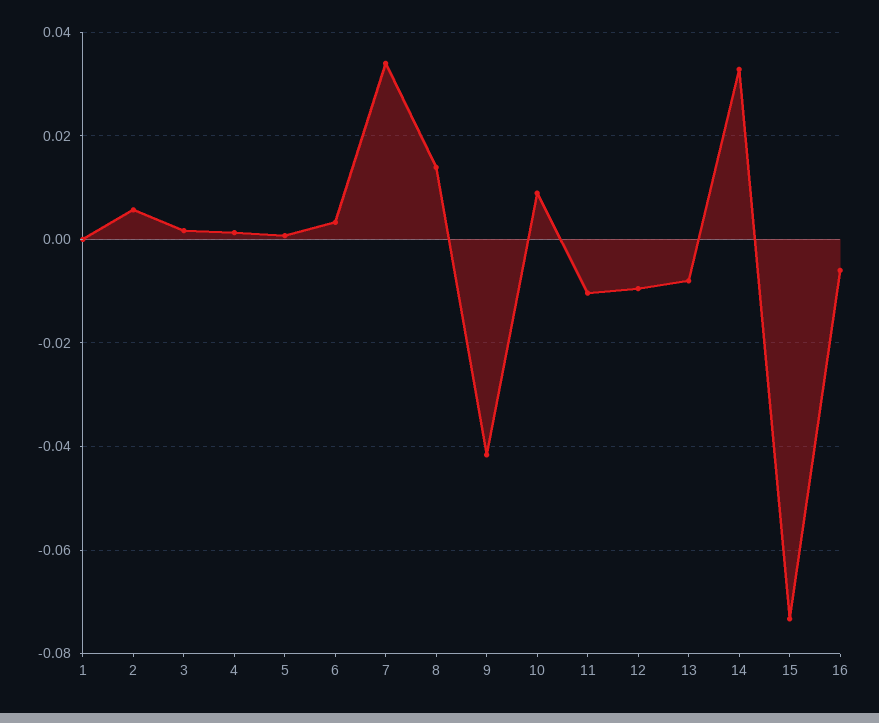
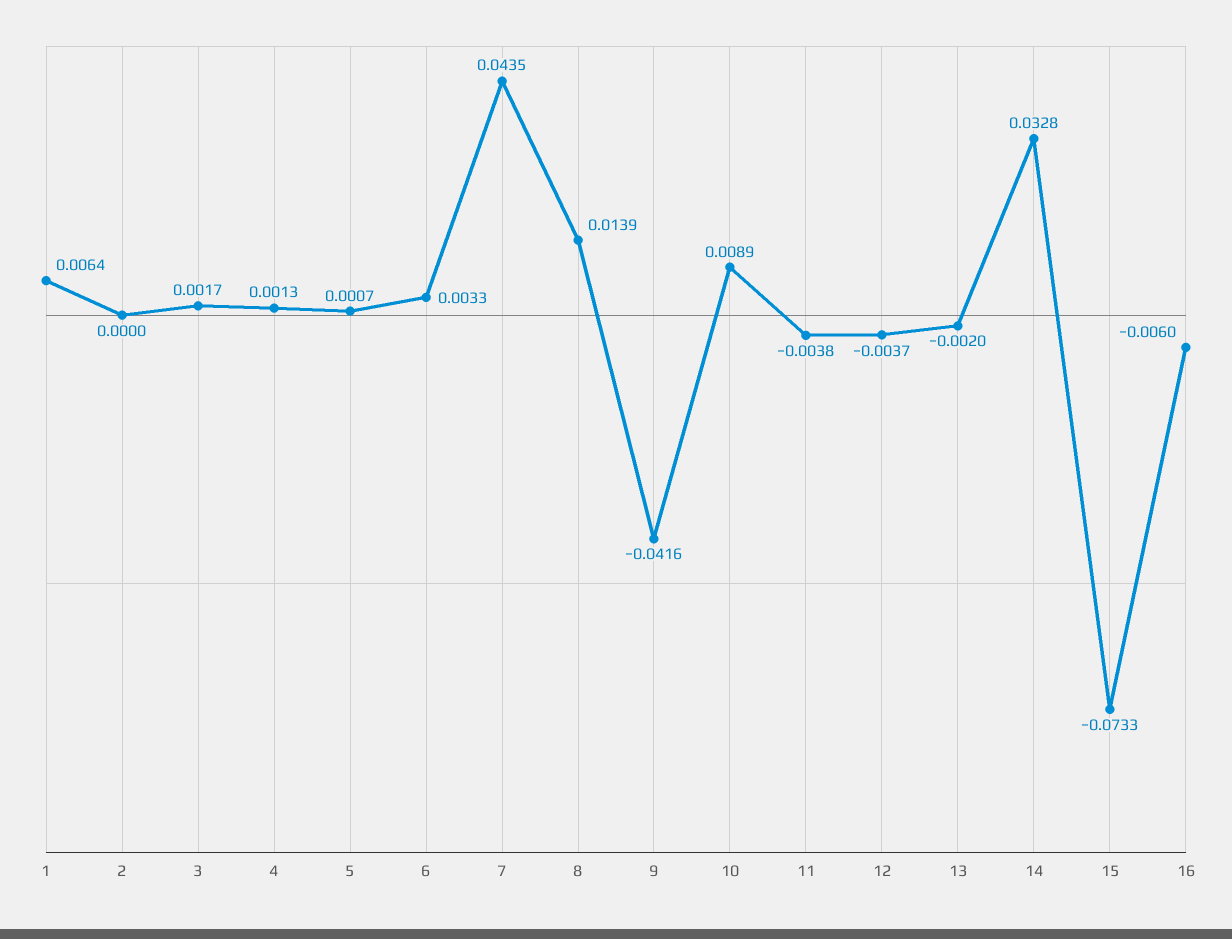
  {
-   "1": 0,
+   "1": 0.0064,
-   "2": 0.006,
+   "2": 0,
    "3": 0.0017,
    "4": 0.0013,
    "5": 0.0007,
    "6": 0.0033,
-   "7": 0.034,
+   "7": 0.0435,
    "8": 0.0139,
    "9": -0.0416,
    "10": 0.0089,
-   "11": -0.01,
+   "11": -0.0038,
-   "12": -0.01,
+   "12": -0.0037,
-   "13": -0.008,
+   "13": -0.002,
    "14": 0.0328,
    "15": -0.0733,
    "16": -0.006
  }

